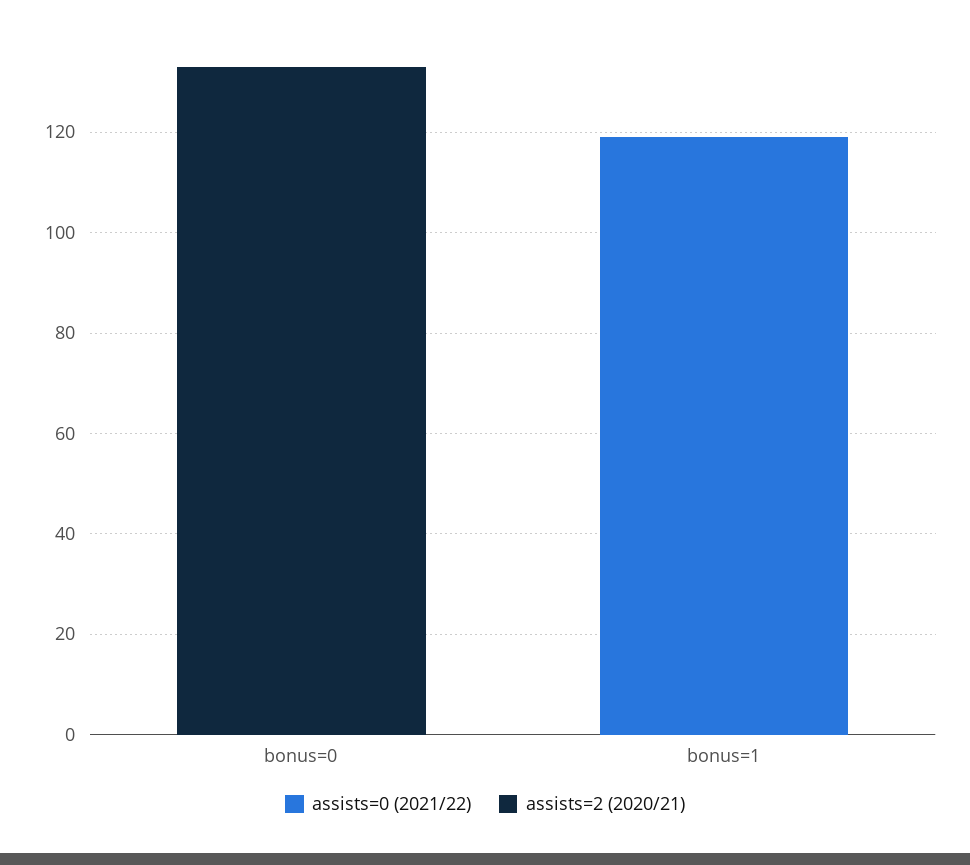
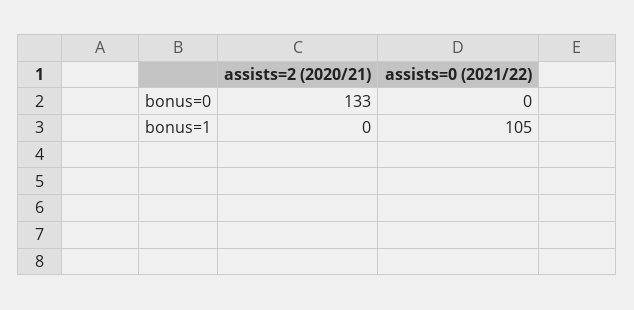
  {
    "assists=0 (2021/22)": {
      "bonus=0": 0,
-     "bonus=1": 120
+     "bonus=1": 105
    },
    "assists=2 (2020/21)": {
      "bonus=0": 133,
      "bonus=1": 0
    }
  }

